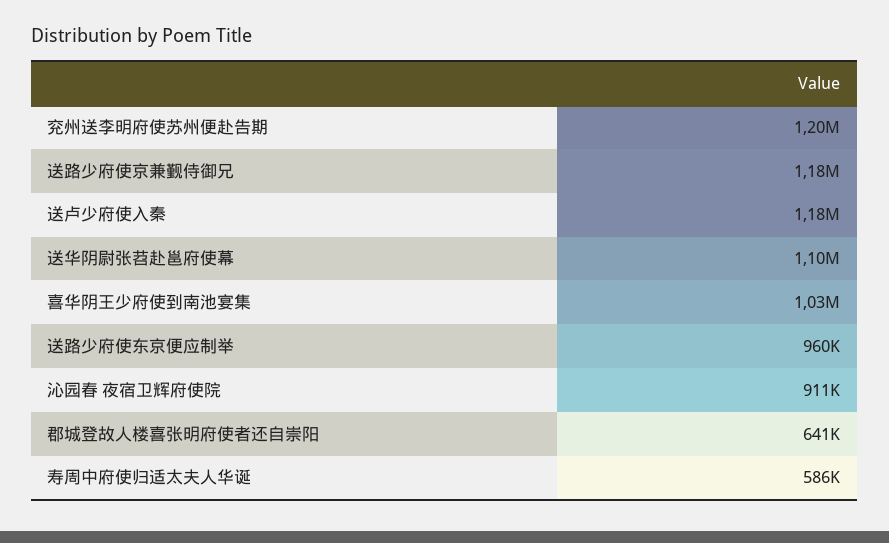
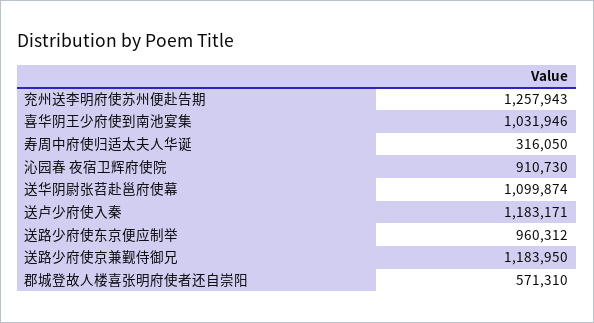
  {
-   "兖州送李明府使苏州便赴告期": 1200000,
+   "兖州送李明府使苏州便赴告期": 1257943,
    "送路少府使京兼觐侍御兄": 1183950,
    "送卢少府使入秦": 1183171,
    "送华阴尉张苕赴邕府使幕": 1099874,
    "喜华阴王少府使到南池宴集": 1031946,
    "送路少府使东京便应制举": 960312,
    "沁园春 夜宿卫辉府使院": 910730,
-   "郡城登故人楼喜张明府使者还自崇阳": 641000,
+   "郡城登故人楼喜张明府使者还自崇阳": 571310,
-   "寿周中府使归适太夫人华诞": 586000
+   "寿周中府使归适太夫人华诞": 316050
  }

